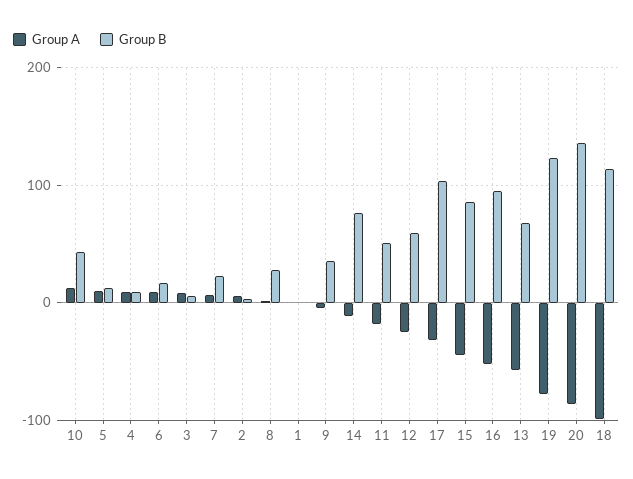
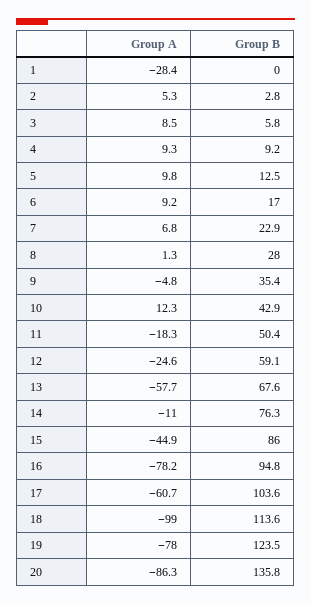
  {
    "Group A": {
      "10": 12.3,
      "5": 9.8,
      "4": 9.3,
      "6": 9.2,
      "3": 8.5,
      "7": 6.8,
      "2": 5.3,
      "8": 1.3,
-     "1": 0,
+     "1": -28.4,
      "9": -4.8,
      "14": -11,
      "11": -18.3,
      "12": -24.6,
-     "17": -30,
+     "17": -60.7,
      "15": -44.9,
-     "16": -50,
+     "16": -78.2,
      "13": -57.7,
      "19": -78,
      "20": -86.3,
      "18": -99
    },
    "Group B": {
      "10": 42.9,
      "5": 12.5,
      "4": 9.2,
      "6": 17,
      "3": 5.8,
      "7": 22.9,
      "2": 2.8,
      "8": 28,
      "1": 0,
      "9": 35.4,
      "14": 76.3,
      "11": 50.4,
      "12": 59.1,
      "17": 103.6,
      "15": 86,
      "16": 94.8,
      "13": 67.6,
      "19": 123.5,
      "20": 135.8,
      "18": 113.6
    }
  }

